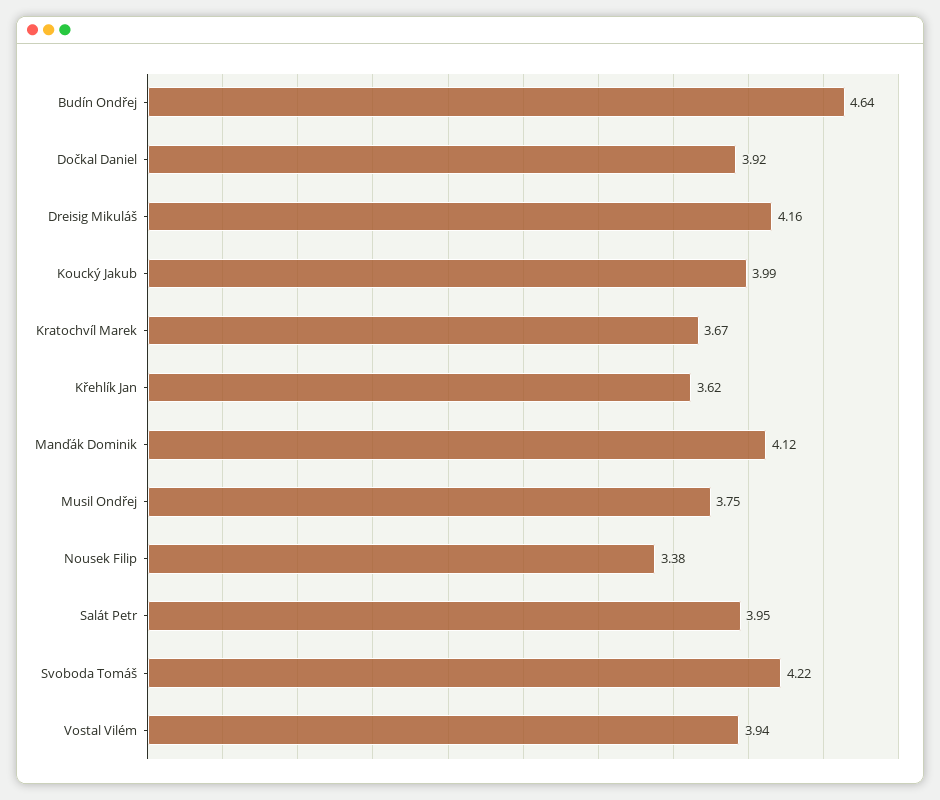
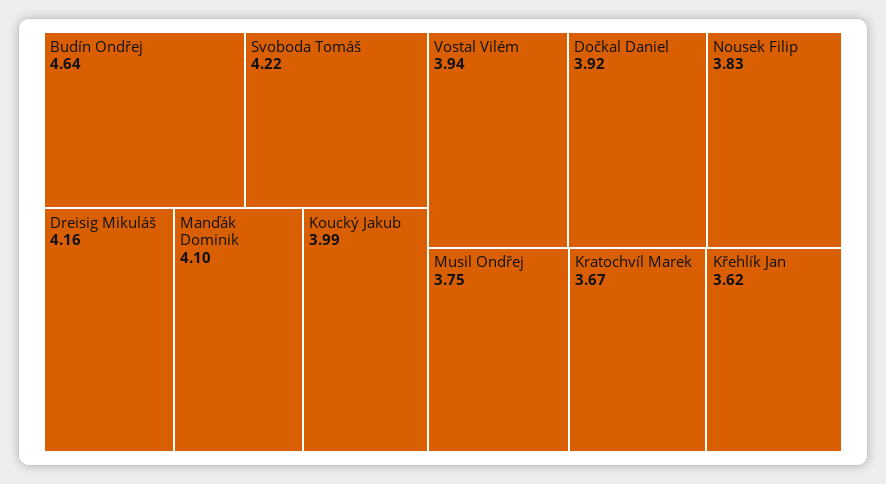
  {
    "Budín Ondřej": 4.64,
    "Dočkal Daniel": 3.92,
    "Dreisig Mikuláš": 4.16,
    "Koucký Jakub": 3.99,
    "Kratochvíl Marek": 3.67,
    "Křehlík Jan": 3.62,
-   "Manďák Dominik": 4.12,
+   "Manďák Dominik": 4.1,
    "Musil Ondřej": 3.75,
-   "Nousek Filip": 3.38,
+   "Nousek Filip": 3.83,
-   "Salát Petr": 3.95,
    "Svoboda Tomáš": 4.22,
    "Vostal Vilém": 3.94
  }

